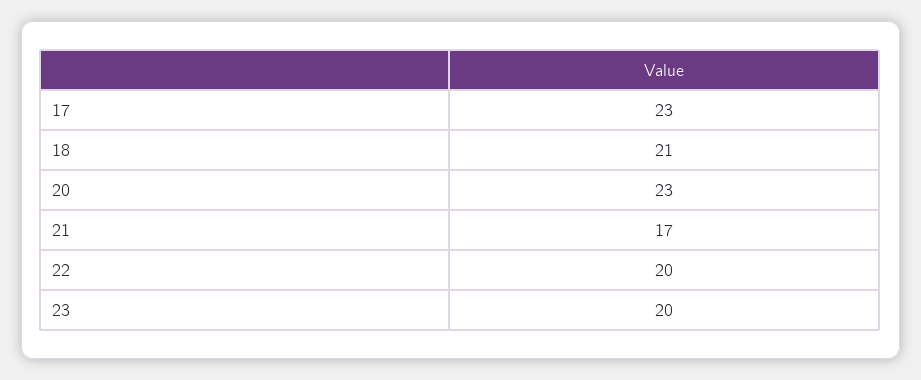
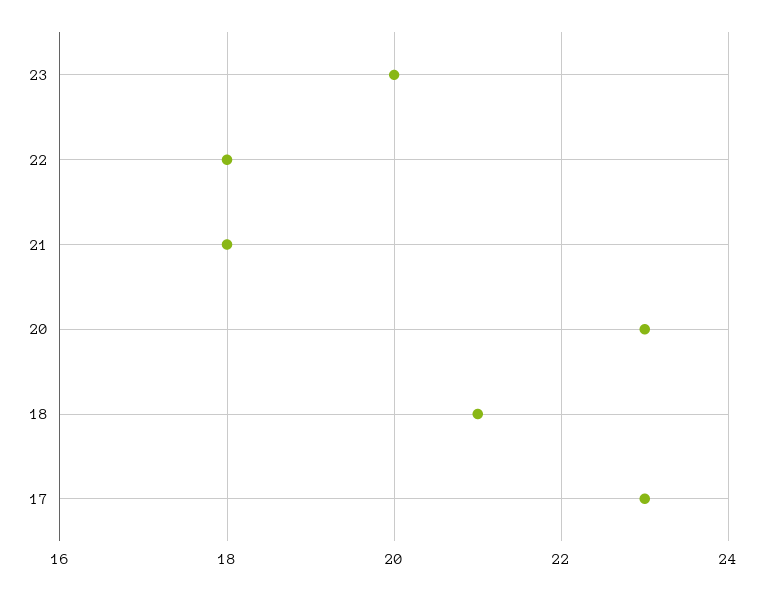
  {
    "17": 23,
    "18": 21,
    "20": 23,
-   "21": 17,
+   "21": 18,
-   "22": 20,
+   "22": 18,
    "23": 20
  }

